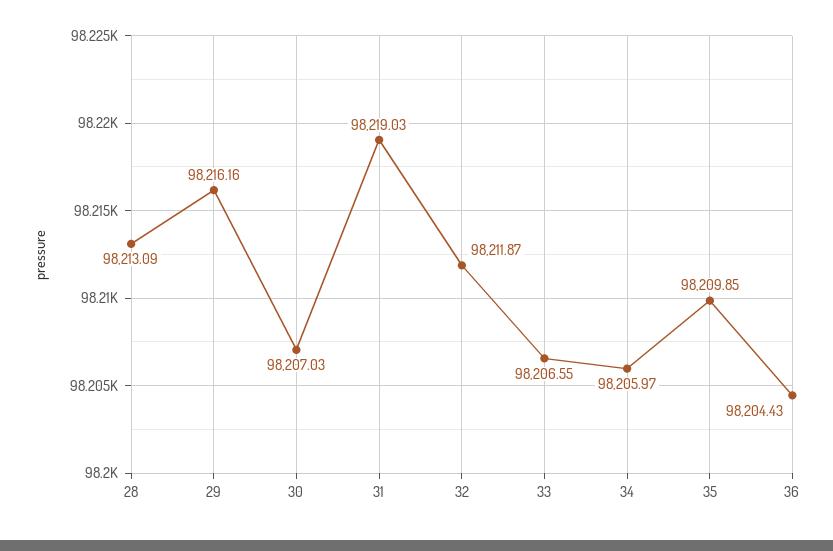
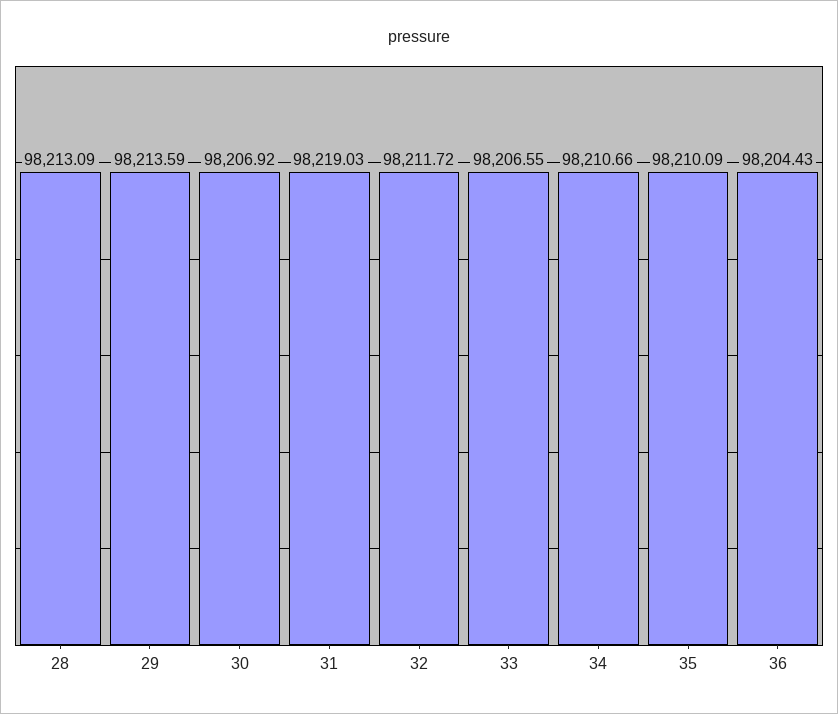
  {
    "28": 98213.09,
-   "29": 98216.16,
+   "29": 98213.59,
-   "30": 98207.03,
+   "30": 98206.92,
    "31": 98219.03,
-   "32": 98211.87,
+   "32": 98211.72,
    "33": 98206.55,
-   "34": 98205.97,
+   "34": 98210.66,
-   "35": 98209.85,
+   "35": 98210.09,
    "36": 98204.43
  }

